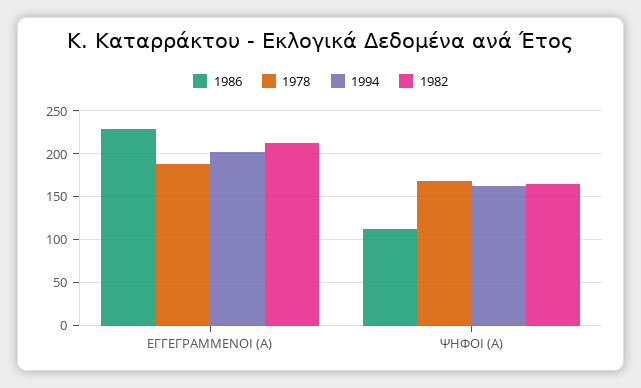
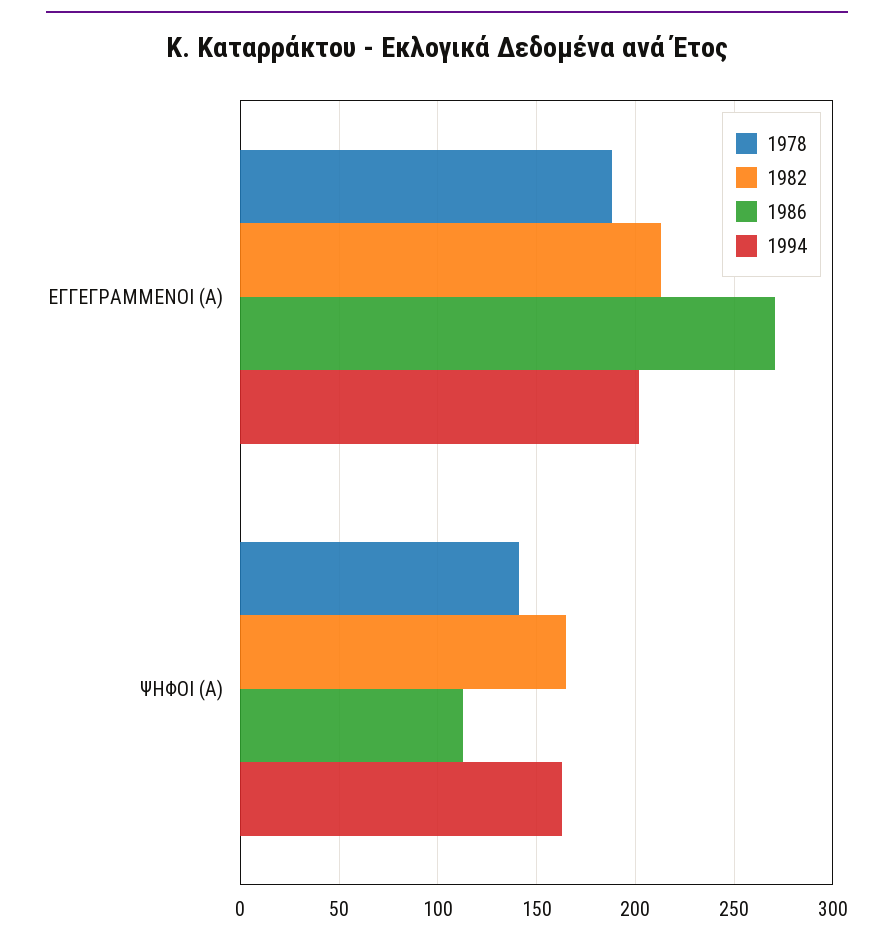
  {
    "1986": {
-     "ΕΓΓΕΓΡΑΜΜΕΝΟΙ (Α)": 230,
+     "ΕΓΓΕΓΡΑΜΜΕΝΟΙ (Α)": 270,
      "ΨΗΦΟΙ (Α)": 115
    },
    "1978": {
      "ΕΓΓΕΓΡΑΜΜΕΝΟΙ (Α)": 190,
-     "ΨΗΦΟΙ (Α)": 170
+     "ΨΗΦΟΙ (Α)": 140
    },
    "1994": {
      "ΕΓΓΕΓΡΑΜΜΕΝΟΙ (Α)": 200,
      "ΨΗΦΟΙ (Α)": 165
    },
    "1982": {
      "ΕΓΓΕΓΡΑΜΜΕΝΟΙ (Α)": 215,
      "ΨΗΦΟΙ (Α)": 165
    }
  }

